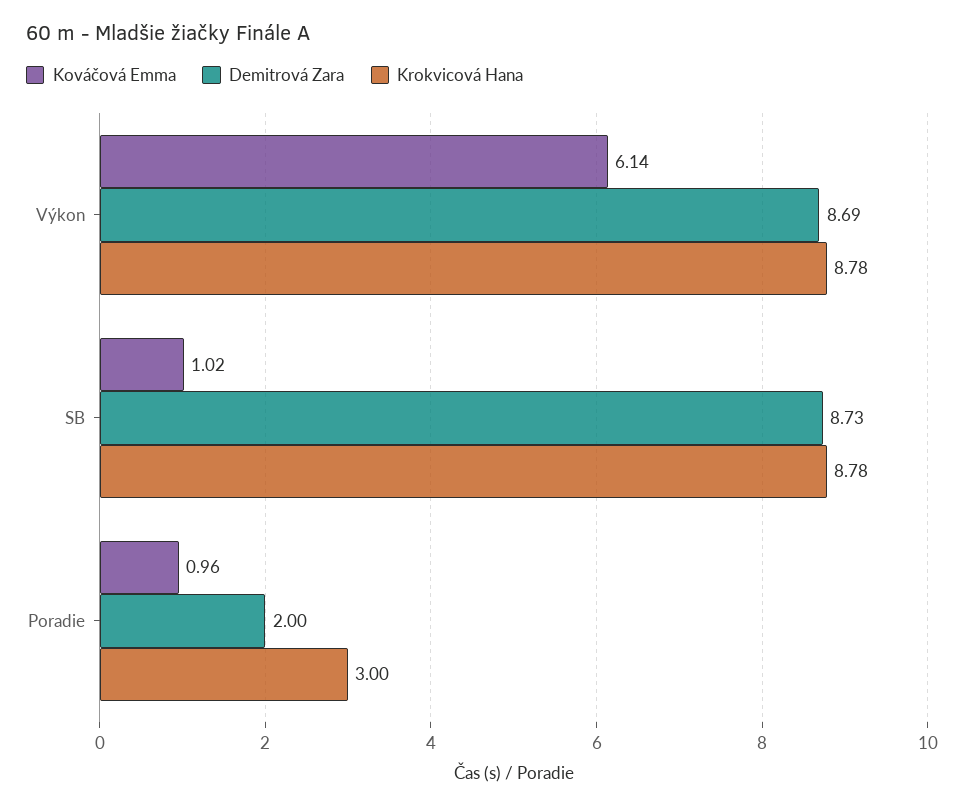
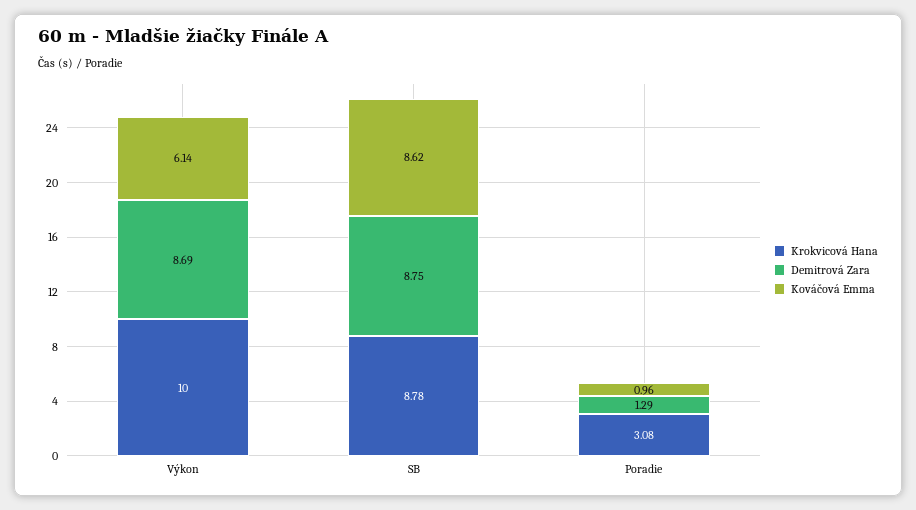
  {
    "Kováčová Emma": {
      "Výkon": 6.14,
-     "SB": 1.02,
+     "SB": 8.62,
      "Poradie": 0.96
    },
    "Demitrová Zara": {
      "Výkon": 8.69,
-     "SB": 8.73,
+     "SB": 8.75,
-     "Poradie": 2
+     "Poradie": 1.29
    },
    "Krokvicová Hana": {
-     "Výkon": 8.78,
+     "Výkon": 10,
      "SB": 8.78,
-     "Poradie": 3
+     "Poradie": 3.08
    }
  }

